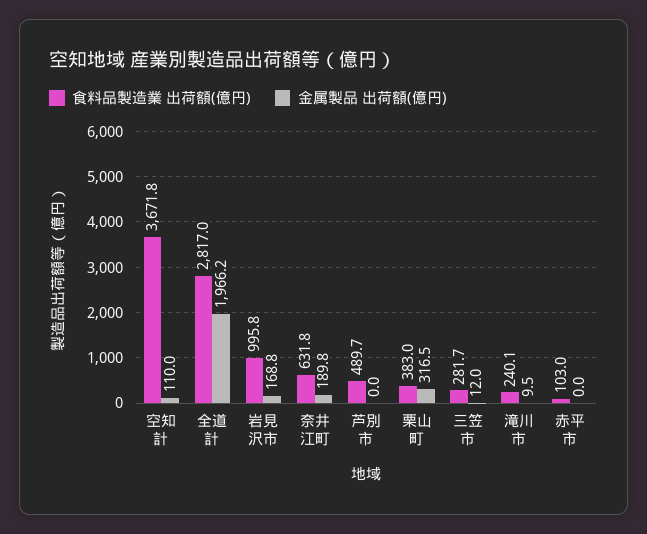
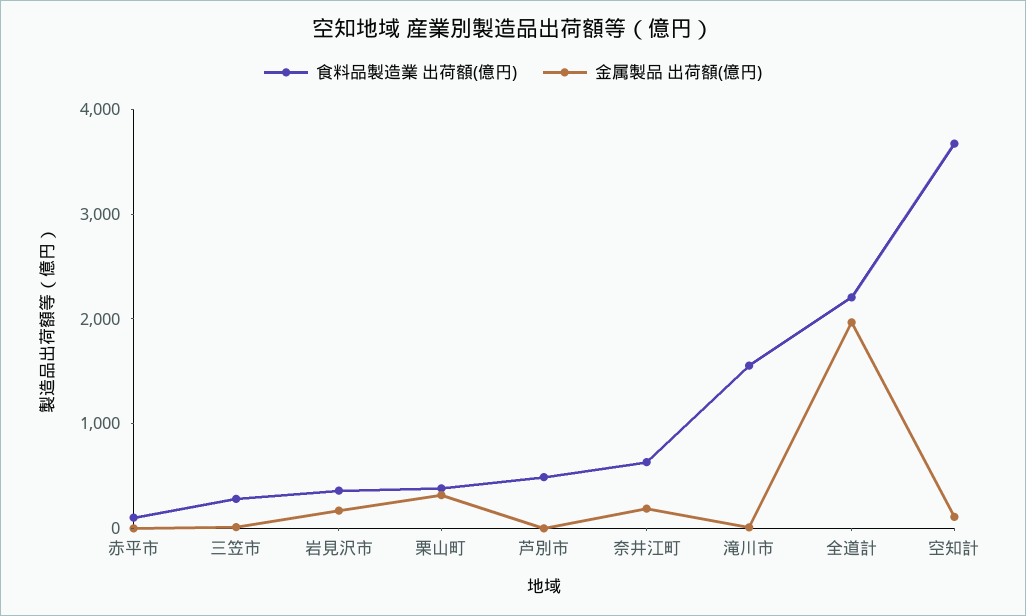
  {
    "食料品製造業 出荷額(億円)": {
      "空知計": 3671.8,
-     "全道計": 2817,
+     "全道計": 2200,
-     "岩見沢市": 995.8,
+     "岩見沢市": 400,
      "奈井江町": 631.8,
      "芦別市": 489.7,
      "栗山町": 383,
      "三笠市": 281.7,
-     "滝川市": 240.1,
+     "滝川市": 1600,
      "赤平市": 103
    },
    "金属製品 出荷額(億円)": {
      "空知計": 110,
      "全道計": 1966.2,
      "岩見沢市": 168.8,
      "奈井江町": 189.8,
      "芦別市": 0,
      "栗山町": 316.5,
      "三笠市": 12,
      "滝川市": 9.5,
      "赤平市": 0
    }
  }

